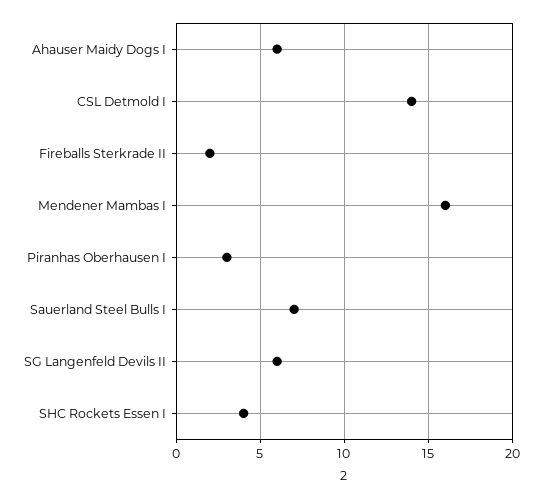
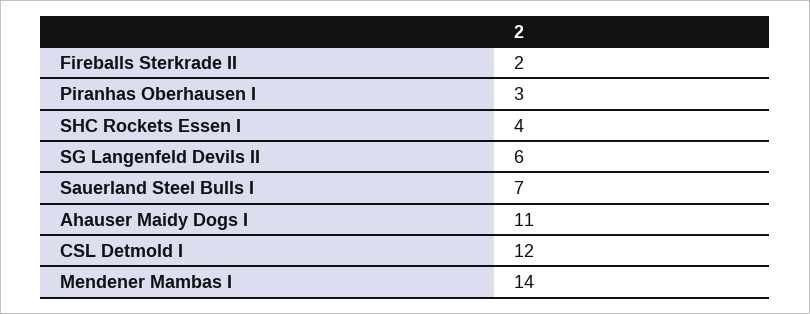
  {
-   "Ahauser Maidy Dogs I": 6,
+   "Ahauser Maidy Dogs I": 11,
-   "CSL Detmold I": 14,
+   "CSL Detmold I": 12,
    "Fireballs Sterkrade II": 2,
-   "Mendener Mambas I": 16,
+   "Mendener Mambas I": 14,
    "Piranhas Oberhausen I": 3,
    "Sauerland Steel Bulls I": 7,
    "SG Langenfeld Devils II": 6,
    "SHC Rockets Essen I": 4
  }

